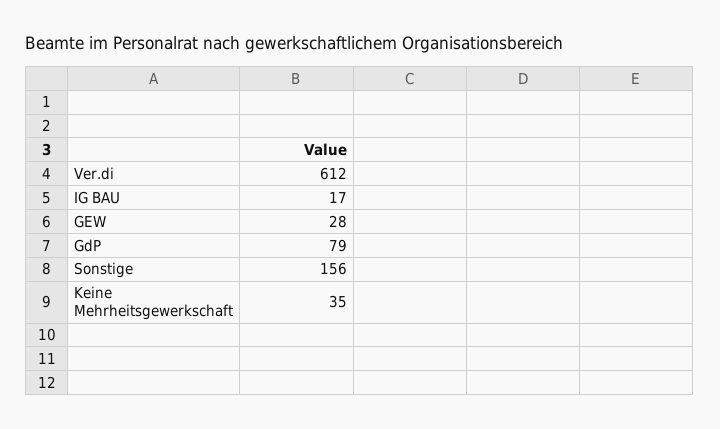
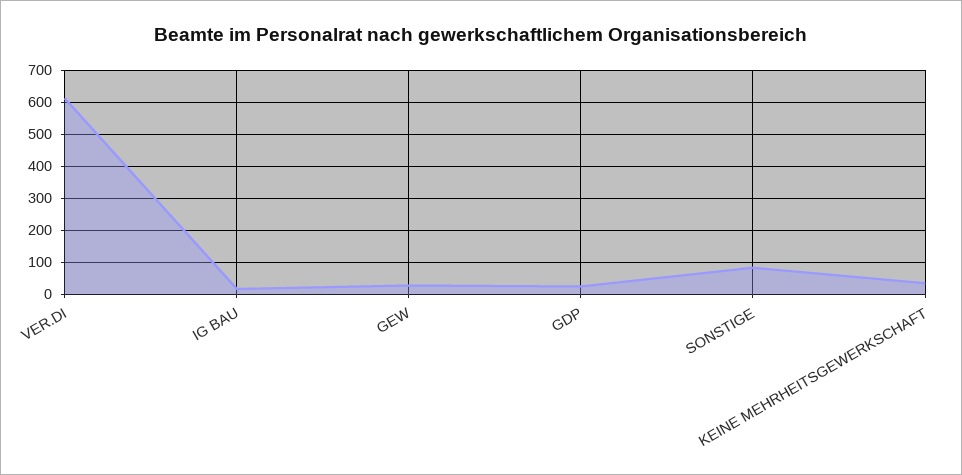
  {
    "Ver.di": 612,
    "IG BAU": 17,
    "GEW": 28,
-   "GdP": 79,
+   "GdP": 20,
-   "Sonstige": 156,
+   "Sonstige": 80,
    "Keine Mehrheitsgewerkschaft": 35
  }

